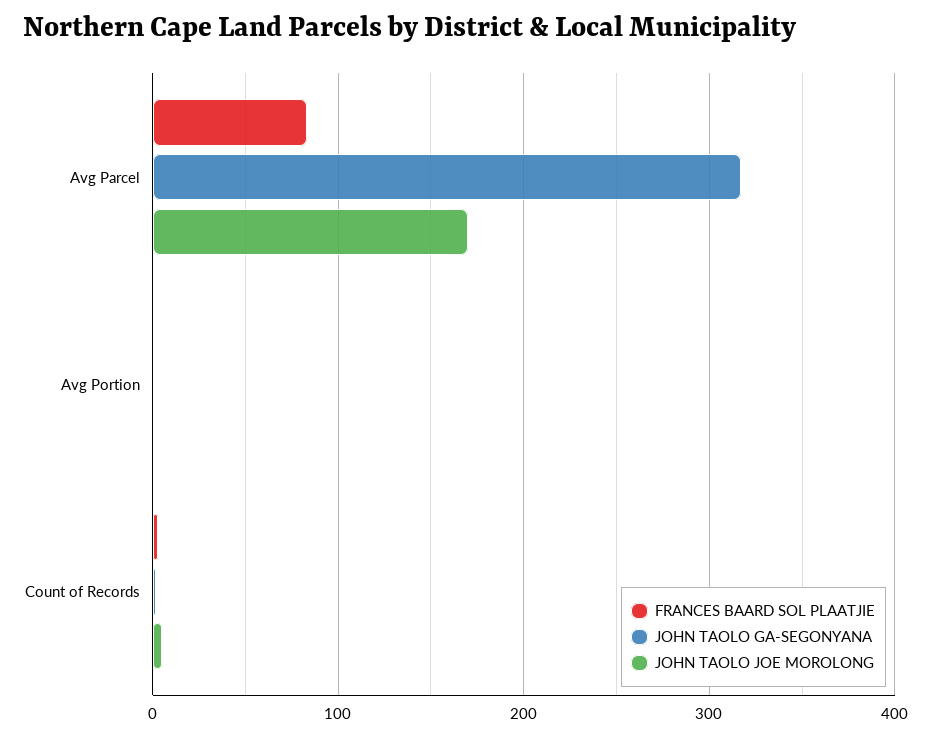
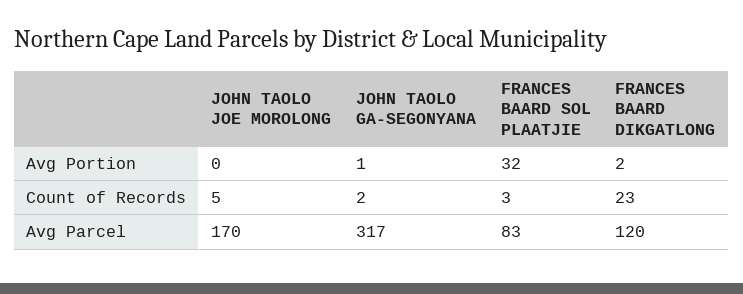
  {
    "FRANCES BAARD SOL PLAATJIE": {
      "Avg Parcel": 83,
-     "Avg Portion": 0,
+     "Avg Portion": 32,
      "Count of Records": 3
    },
    "JOHN TAOLO GA-SEGONYANA": {
      "Avg Parcel": 317,
      "Avg Portion": 1,
      "Count of Records": 2
    },
    "JOHN TAOLO JOE MOROLONG": {
      "Avg Parcel": 170,
      "Avg Portion": 0,
      "Count of Records": 5
-   }
+   },
+   "FRANCES BAARD DIKGATLONG": {
+     "Avg Portion": 2,
+     "Count of Records": 23,
+     "Avg Parcel": 120
+   }
  }

